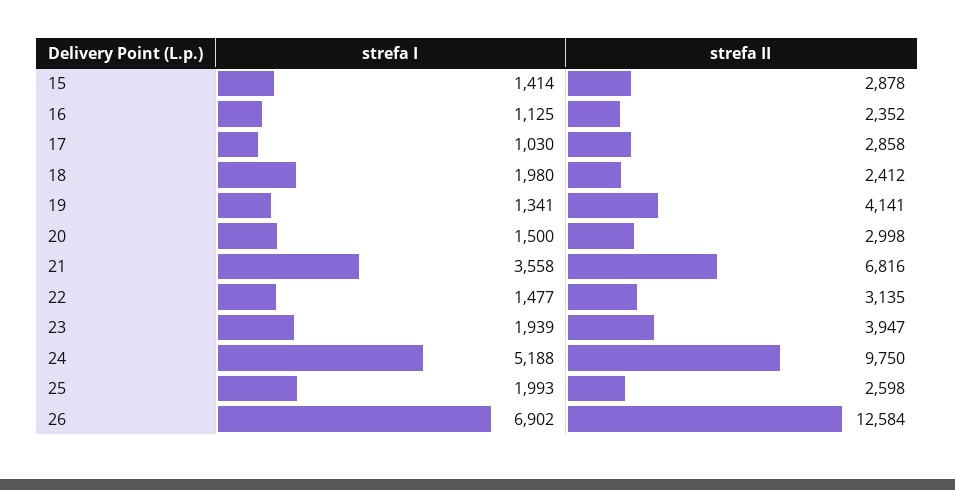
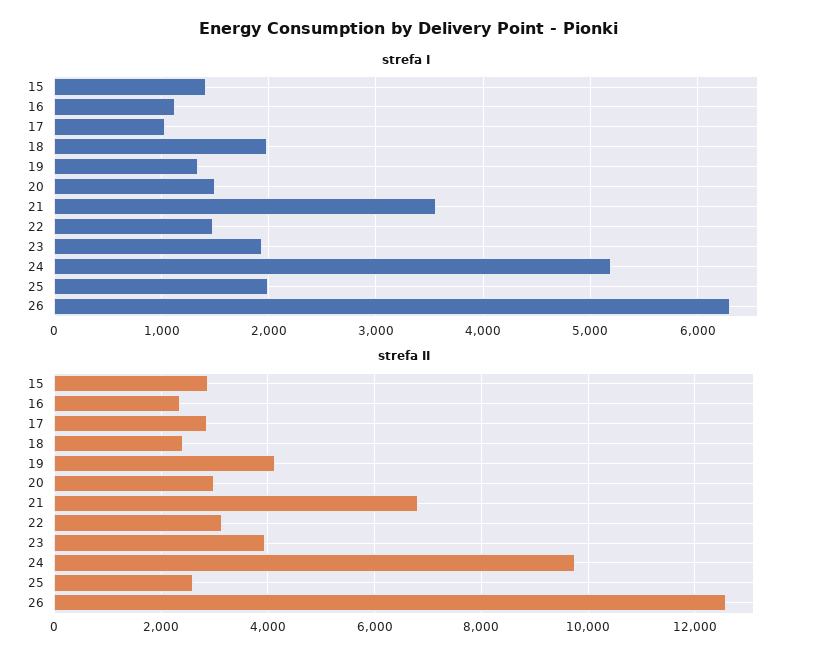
  {
    "strefa I": {
      "15": 1414,
      "16": 1125,
      "17": 1030,
      "18": 1980,
      "19": 1341,
      "20": 1500,
      "21": 3558,
      "22": 1477,
      "23": 1939,
      "24": 5188,
      "25": 1993,
-     "26": 6902
+     "26": 6300
    },
    "strefa II": {
      "15": 2878,
      "16": 2352,
      "17": 2858,
      "18": 2412,
      "19": 4141,
      "20": 2998,
      "21": 6816,
      "22": 3135,
      "23": 3947,
      "24": 9750,
      "25": 2598,
      "26": 12584
    }
  }

